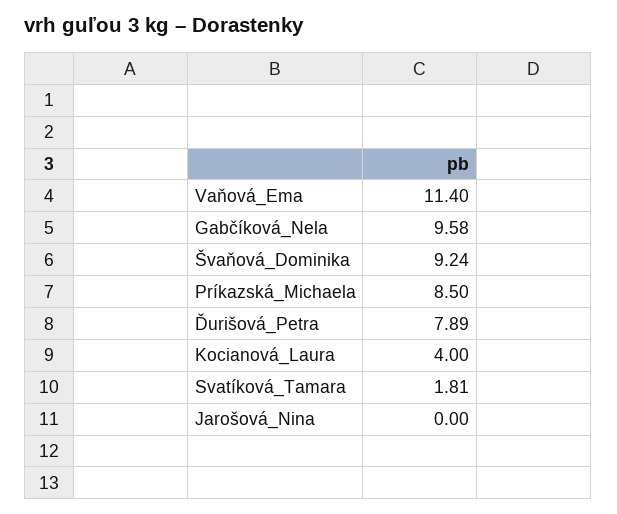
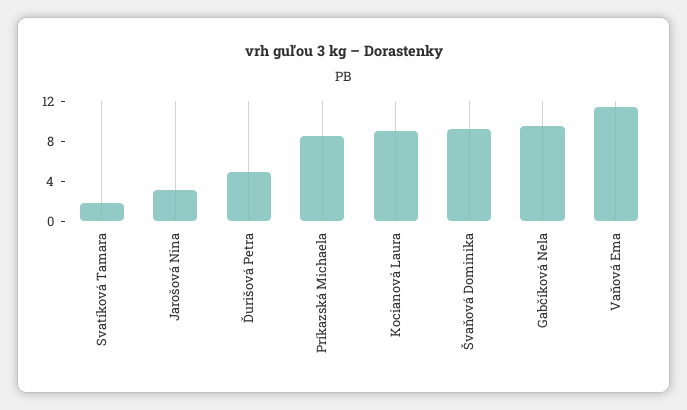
  {
    "Vaňová_Ema": 11.4,
    "Gabčíková_Nela": 9.58,
    "Švaňová_Dominika": 9.24,
    "Príkazská_Michaela": 8.5,
-   "Ďurišová_Petra": 7.89,
+   "Ďurišová_Petra": 5,
-   "Kocianová_Laura": 4,
+   "Kocianová_Laura": 9,
    "Svatíková_Tamara": 1.81,
-   "Jarošová_Nina": 0
+   "Jarošová_Nina": 3
  }

